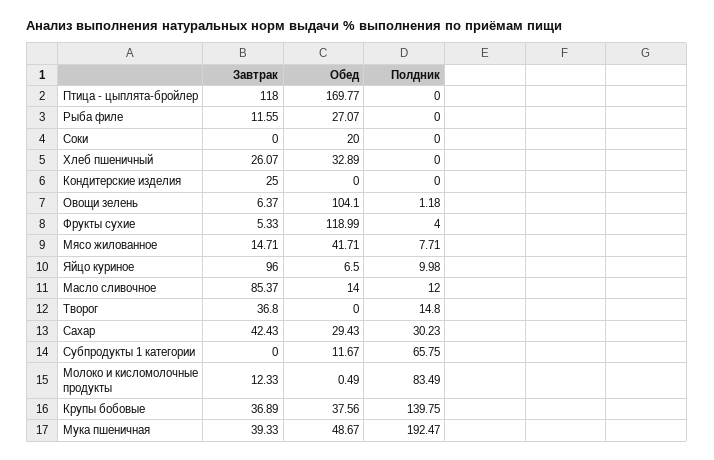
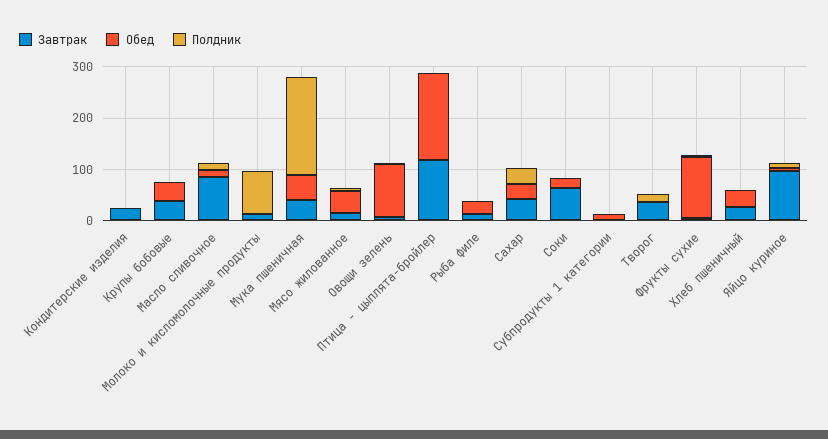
  {
    "Завтрак": {
      "Птица - цыплята-бройлер": 118,
      "Рыба филе": 11.55,
-     "Соки": 0,
+     "Соки": 60,
      "Хлеб пшеничный": 26.07,
      "Кондитерские изделия": 25,
      "Овощи зелень": 6.37,
      "Фрукты сухие": 5.33,
      "Мясо жилованное": 14.71,
      "Яйцо куриное": 96,
      "Масло сливочное": 85.37,
      "Творог": 36.8,
      "Сахар": 42.43,
      "Субпродукты 1 категории": 0,
      "Молоко и кисломолочные продукты": 12.33,
      "Крупы бобовые": 36.89,
      "Мука пшеничная": 39.33
    },
    "Обед": {
      "Птица - цыплята-бройлер": 169.77,
      "Рыба филе": 27.07,
      "Соки": 20,
      "Хлеб пшеничный": 32.89,
      "Кондитерские изделия": 0,
      "Овощи зелень": 104.1,
      "Фрукты сухие": 118.99,
      "Мясо жилованное": 41.71,
      "Яйцо куриное": 6.5,
      "Масло сливочное": 14,
      "Творог": 0,
      "Сахар": 29.43,
      "Субпродукты 1 категории": 11.67,
      "Молоко и кисломолочные продукты": 0.49,
      "Крупы бобовые": 37.56,
      "Мука пшеничная": 48.67
    },
    "Полдник": {
      "Птица - цыплята-бройлер": 0,
      "Рыба филе": 0,
      "Соки": 0,
      "Хлеб пшеничный": 0,
      "Кондитерские изделия": 0,
      "Овощи зелень": 1.18,
      "Фрукты сухие": 4,
      "Мясо жилованное": 7.71,
      "Яйцо куриное": 9.98,
      "Масло сливочное": 12,
      "Творог": 14.8,
      "Сахар": 30.23,
-     "Субпродукты 1 категории": 65.75,
+     "Субпродукты 1 категории": 0,
      "Молоко и кисломолочные продукты": 83.49,
-     "Крупы бобовые": 139.75,
+     "Крупы бобовые": 0,
      "Мука пшеничная": 192.47
    }
  }

